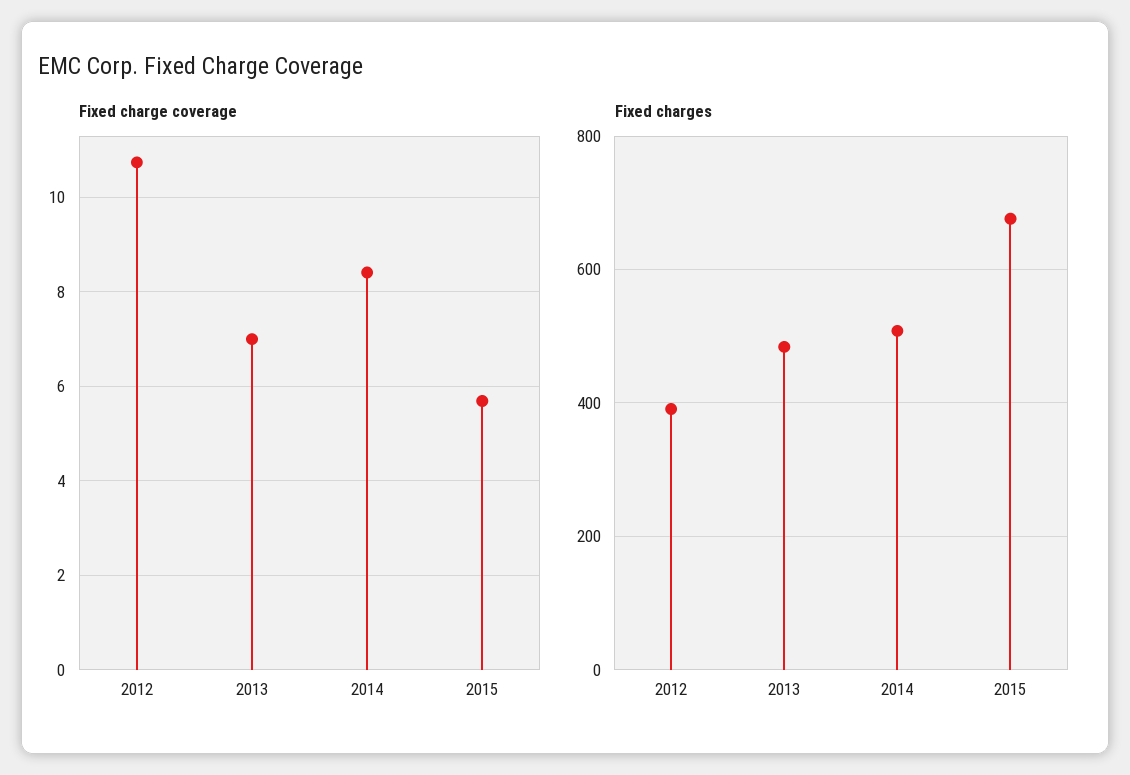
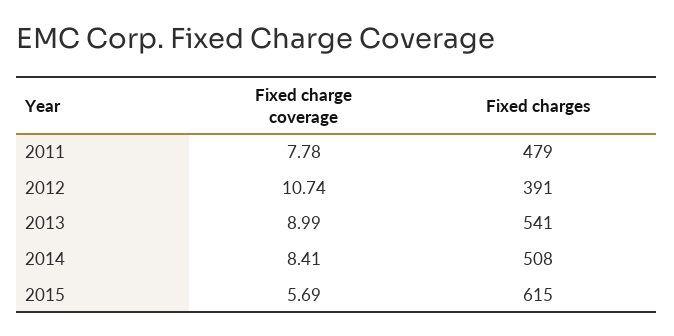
  {
    "Fixed charge coverage": {
      "2012": 10.74,
-     "2013": 7,
+     "2013": 8.99,
      "2014": 8.41,
-     "2015": 5.69
+     "2015": 5.69,
+     "2011": 7.78
    },
    "Fixed charges": {
      "2012": 391,
-     "2013": 480,
+     "2013": 541,
      "2014": 508,
-     "2015": 680
+     "2015": 615,
+     "2011": 479
    }
  }

